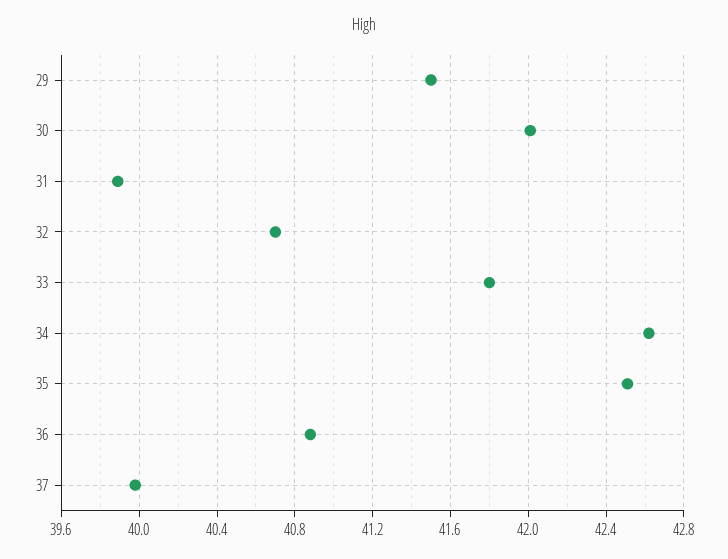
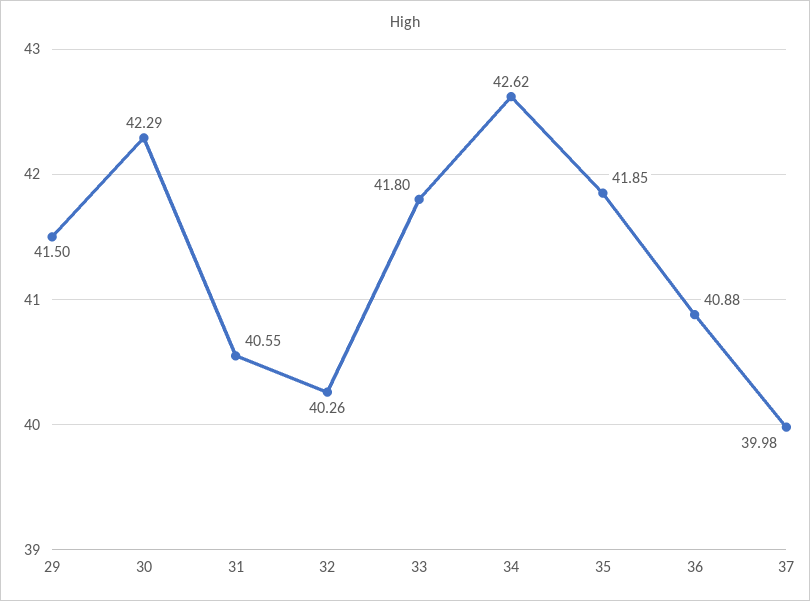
  {
    "29": 41.5,
-   "30": 42,
+   "30": 42.29,
-   "31": 39.9,
+   "31": 40.55,
-   "32": 40.7,
+   "32": 40.26,
    "33": 41.8,
    "34": 42.62,
-   "35": 42.5,
+   "35": 41.85,
    "36": 40.88,
    "37": 39.98
  }

